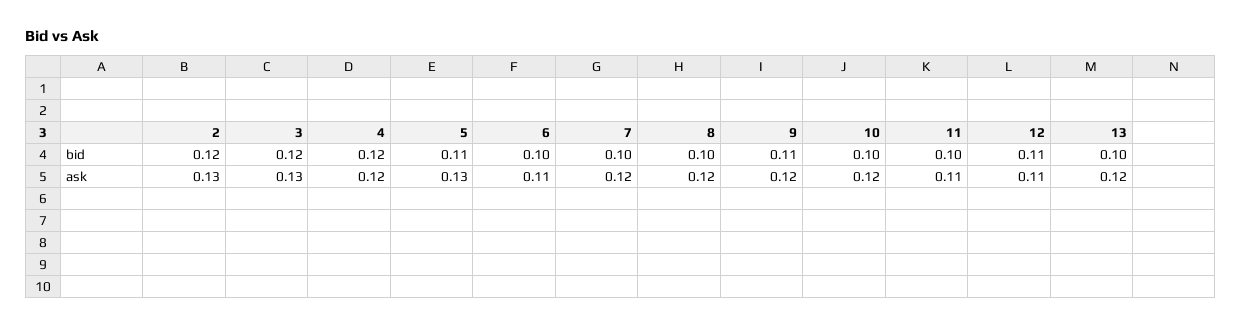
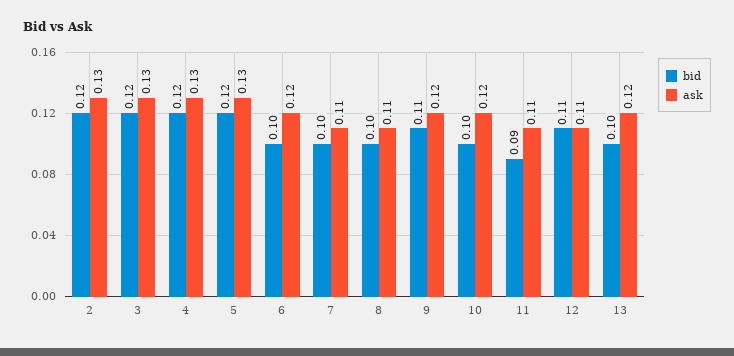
  {
    "bid": {
      "2": 0.12,
      "3": 0.12,
      "4": 0.12,
-     "5": 0.11,
+     "5": 0.12,
      "6": 0.1,
      "7": 0.1,
      "8": 0.1,
      "9": 0.11,
      "10": 0.1,
-     "11": 0.1,
+     "11": 0.09,
      "12": 0.11,
      "13": 0.1
    },
    "ask": {
      "2": 0.13,
      "3": 0.13,
-     "4": 0.12,
+     "4": 0.13,
      "5": 0.13,
-     "6": 0.11,
+     "6": 0.12,
-     "7": 0.12,
+     "7": 0.11,
-     "8": 0.12,
+     "8": 0.11,
      "9": 0.12,
      "10": 0.12,
      "11": 0.11,
      "12": 0.11,
      "13": 0.12
    }
  }

